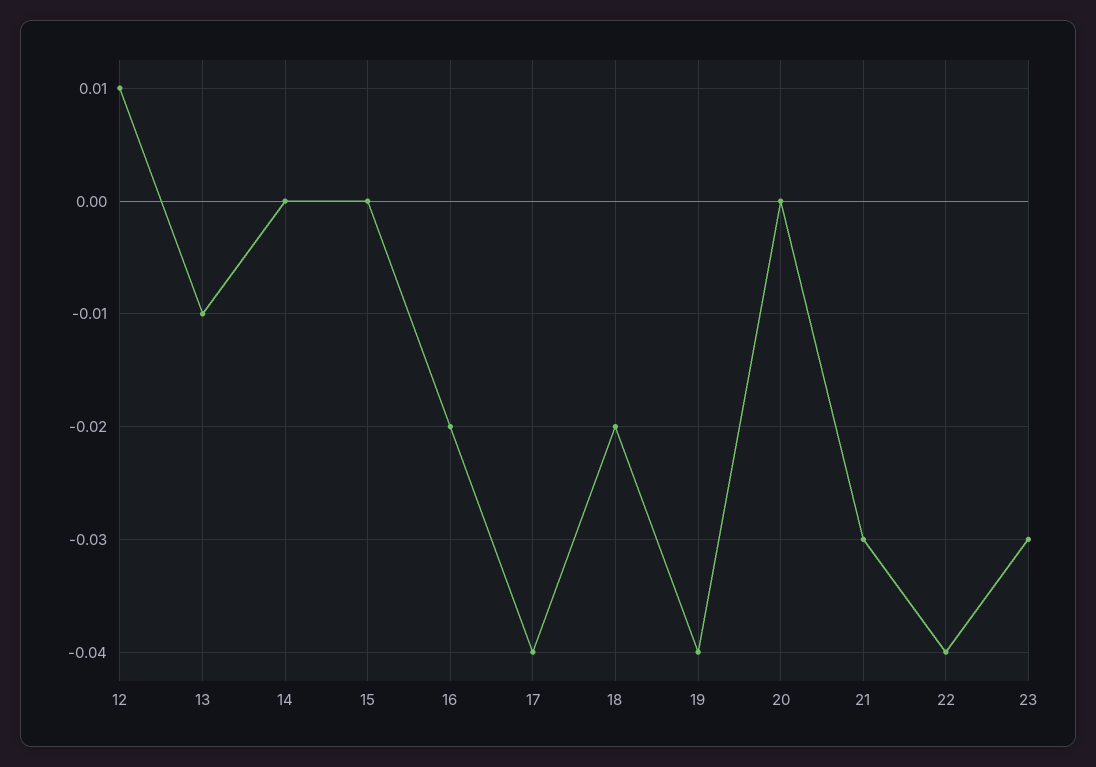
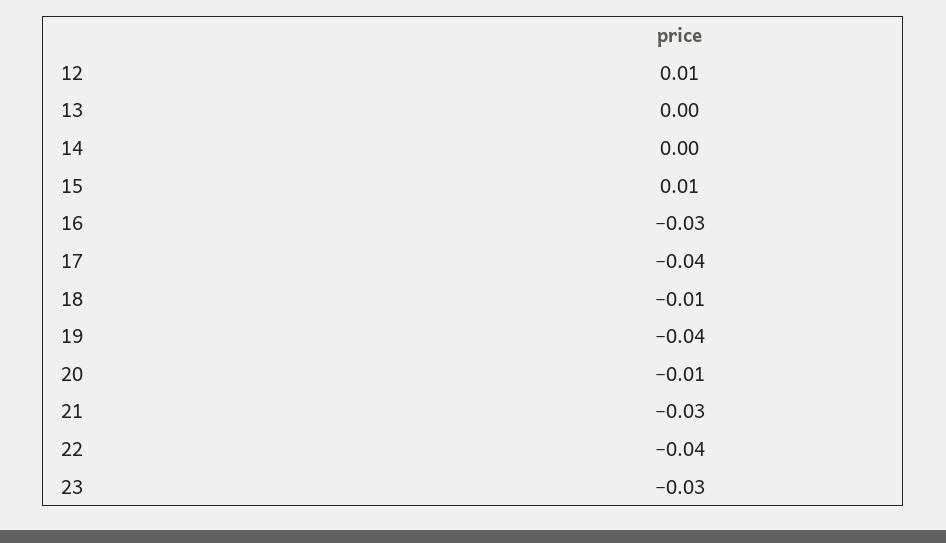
  {
    "12": 0.01,
-   "13": -0.01,
+   "13": 0,
    "14": 0,
-   "15": 0,
+   "15": 0.01,
-   "16": -0.02,
+   "16": -0.03,
    "17": -0.04,
-   "18": -0.02,
+   "18": -0.01,
    "19": -0.04,
-   "20": 0,
+   "20": -0.01,
    "21": -0.03,
    "22": -0.04,
    "23": -0.03
  }

